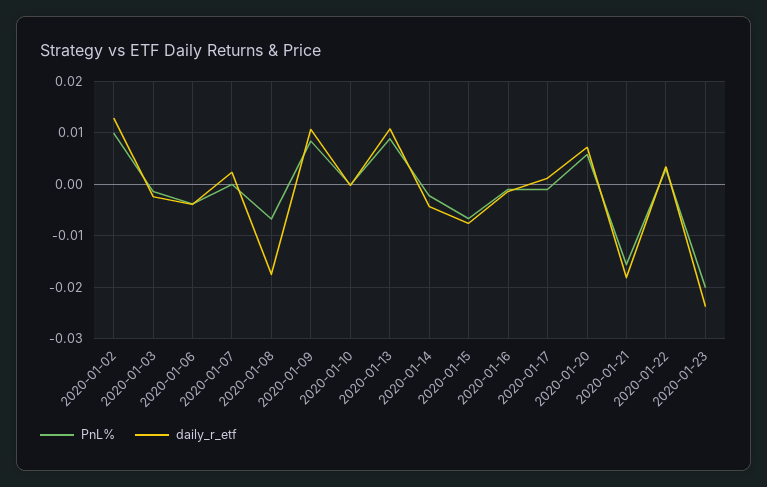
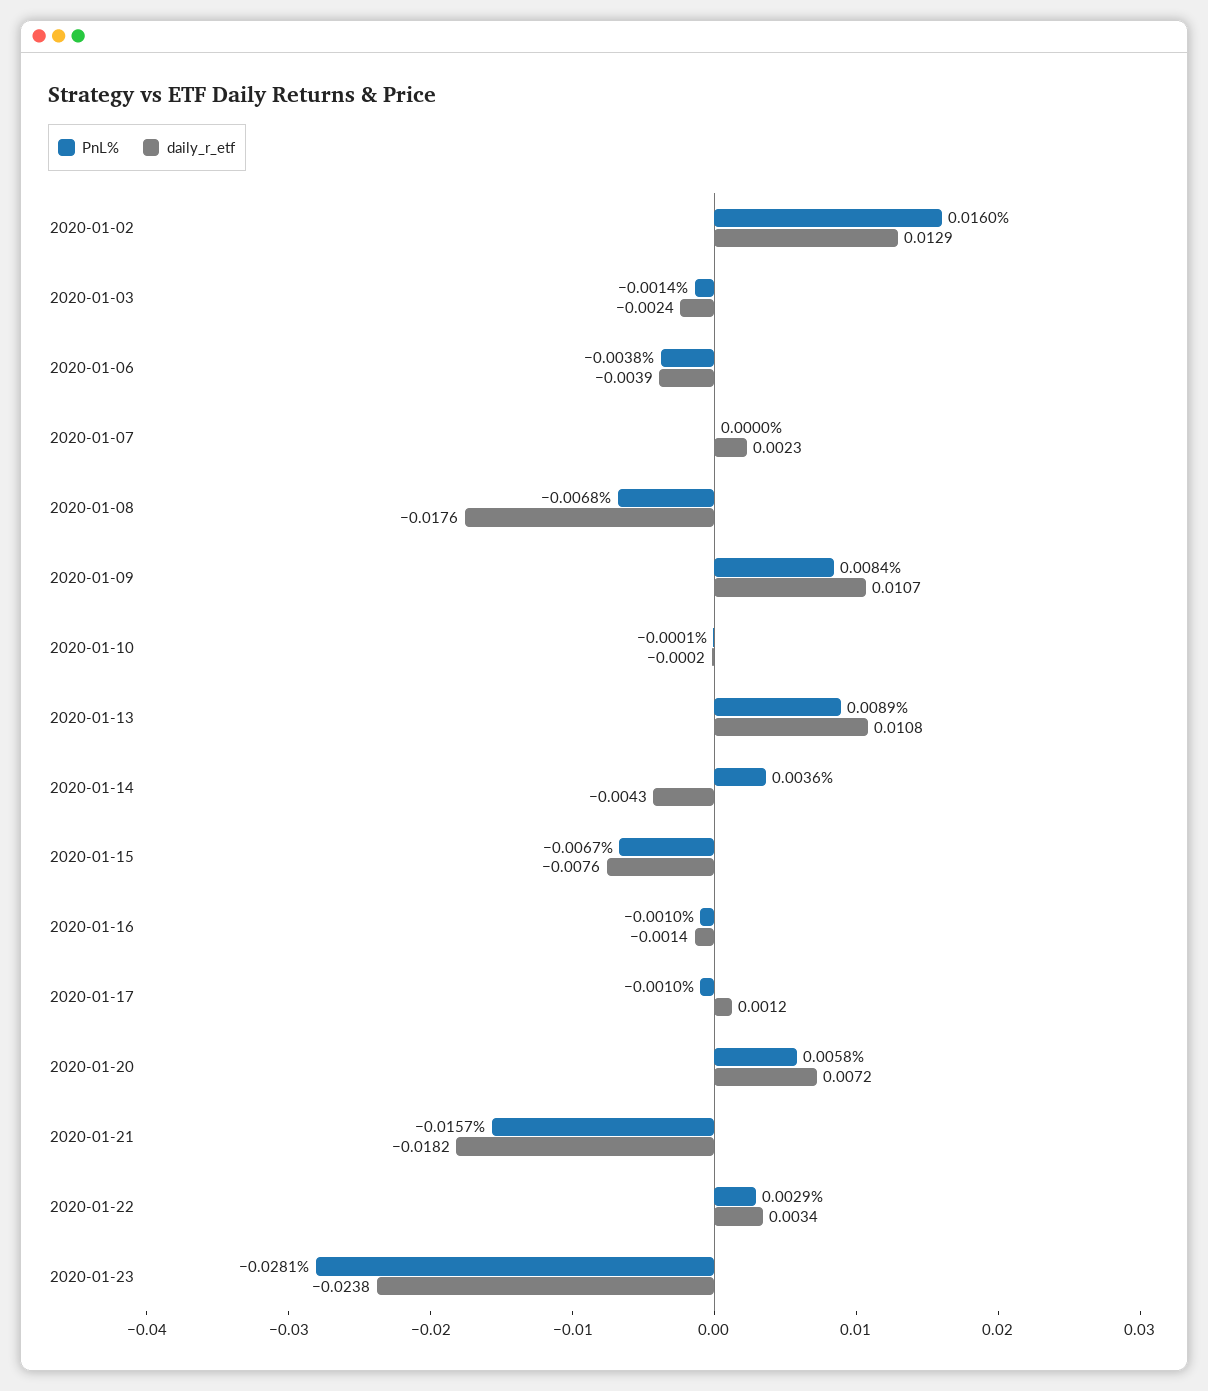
  {
    "PnL%": {
-     "2020-01-02": 0.01,
+     "2020-01-02": 0.016,
      "2020-01-03": -0.0014,
      "2020-01-06": -0.0038,
      "2020-01-07": 0,
      "2020-01-08": -0.0068,
      "2020-01-09": 0.0084,
      "2020-01-10": -0.0001,
      "2020-01-13": 0.0089,
-     "2020-01-14": -0.002,
+     "2020-01-14": 0.0036,
      "2020-01-15": -0.0067,
      "2020-01-16": -0.001,
      "2020-01-17": -0.001,
      "2020-01-20": 0.0058,
      "2020-01-21": -0.0157,
      "2020-01-22": 0.0029,
-     "2020-01-23": -0.02
+     "2020-01-23": -0.0281
    },
    "daily_r_etf": {
      "2020-01-02": 0.0129,
      "2020-01-03": -0.0024,
      "2020-01-06": -0.0039,
      "2020-01-07": 0.0023,
      "2020-01-08": -0.0176,
      "2020-01-09": 0.0107,
      "2020-01-10": -0.0002,
      "2020-01-13": 0.0108,
      "2020-01-14": -0.0043,
      "2020-01-15": -0.0076,
      "2020-01-16": -0.0014,
      "2020-01-17": 0.0012,
      "2020-01-20": 0.0072,
      "2020-01-21": -0.0182,
      "2020-01-22": 0.0034,
      "2020-01-23": -0.0238
    }
  }

